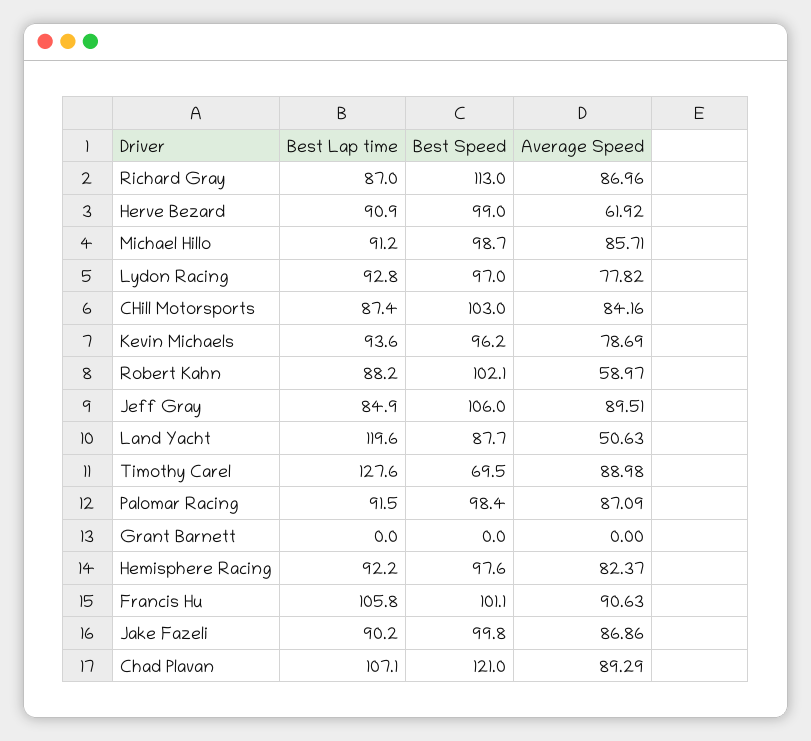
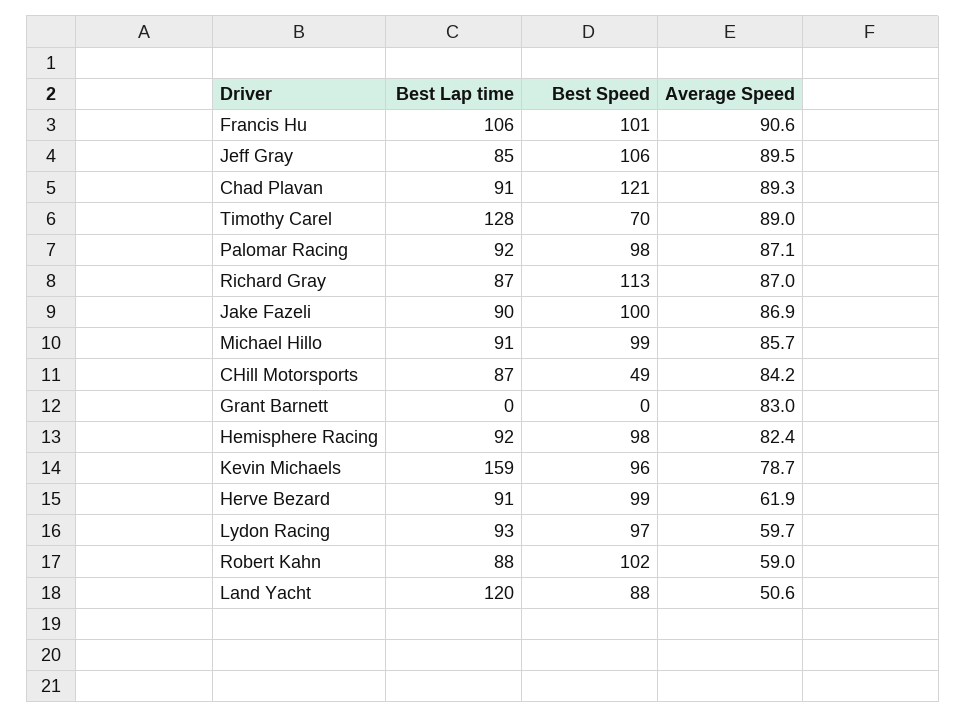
  {
    "Best Lap time": {
      "Richard Gray": 87,
      "Herve Bezard": 90.9,
      "Michael Hillo": 91.2,
      "Lydon Racing": 92.8,
      "CHill Motorsports": 87.4,
-     "Kevin Michaels": 93.6,
+     "Kevin Michaels": 159,
      "Robert Kahn": 88.2,
      "Jeff Gray": 84.9,
      "Land Yacht": 119.6,
      "Timothy Carel": 127.6,
      "Palomar Racing": 91.5,
      "Grant Barnett": 0,
      "Hemisphere Racing": 92.2,
      "Francis Hu": 105.8,
      "Jake Fazeli": 90.2,
-     "Chad Plavan": 107.1
+     "Chad Plavan": 91
    },
    "Best Speed": {
      "Richard Gray": 113,
      "Herve Bezard": 99,
      "Michael Hillo": 98.7,
      "Lydon Racing": 97,
-     "CHill Motorsports": 103,
+     "CHill Motorsports": 49,
      "Kevin Michaels": 96.2,
      "Robert Kahn": 102.1,
      "Jeff Gray": 106,
      "Land Yacht": 87.7,
      "Timothy Carel": 69.5,
      "Palomar Racing": 98.4,
      "Grant Barnett": 0,
      "Hemisphere Racing": 97.6,
      "Francis Hu": 101.1,
      "Jake Fazeli": 99.8,
      "Chad Plavan": 121
    },
    "Average Speed": {
      "Richard Gray": 86.96,
      "Herve Bezard": 61.92,
      "Michael Hillo": 85.71,
-     "Lydon Racing": 77.82,
+     "Lydon Racing": 59.7,
      "CHill Motorsports": 84.16,
      "Kevin Michaels": 78.69,
      "Robert Kahn": 58.97,
      "Jeff Gray": 89.51,
      "Land Yacht": 50.63,
      "Timothy Carel": 88.98,
      "Palomar Racing": 87.09,
-     "Grant Barnett": 0,
+     "Grant Barnett": 83,
      "Hemisphere Racing": 82.37,
      "Francis Hu": 90.63,
      "Jake Fazeli": 86.86,
      "Chad Plavan": 89.29
    }
  }

